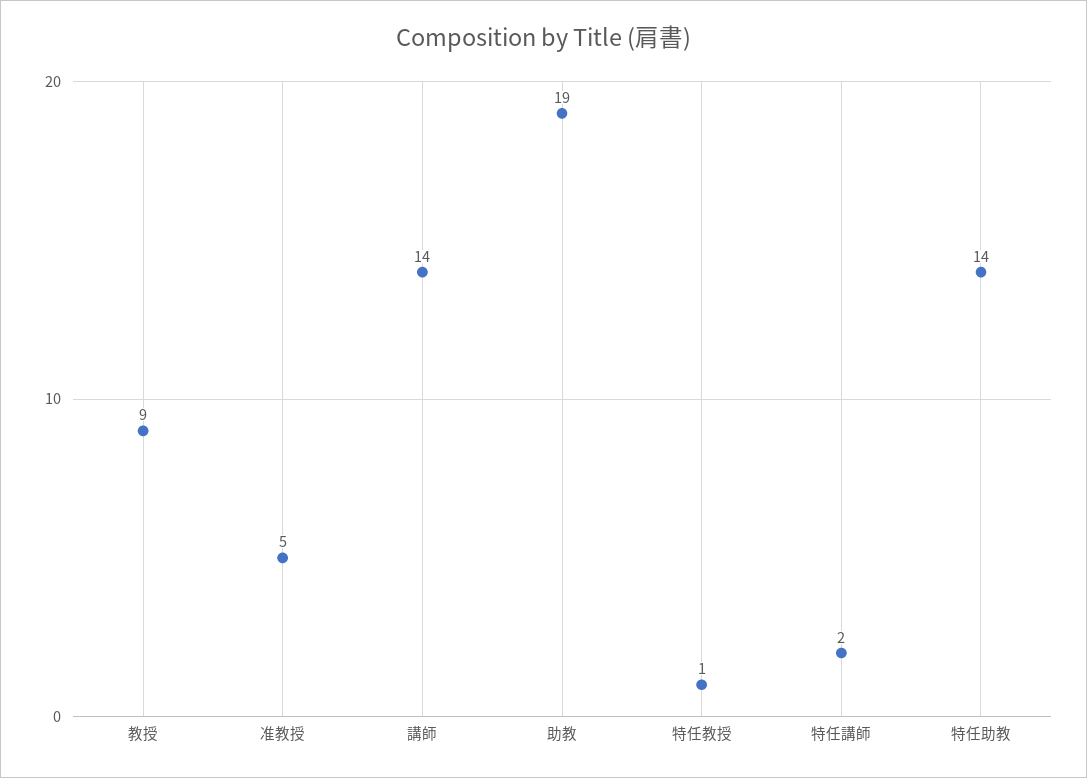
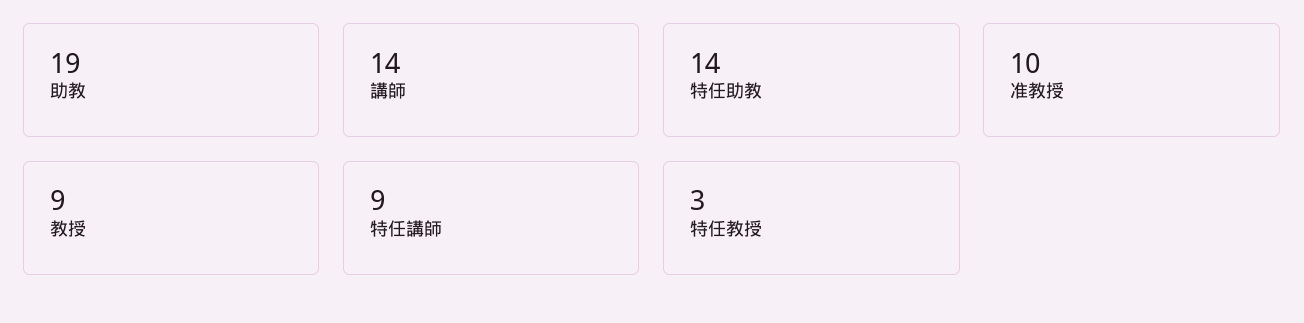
  {
    "教授": 9,
-   "准教授": 5,
+   "准教授": 10,
    "講師": 14,
    "助教": 19,
-   "特任教授": 1,
+   "特任教授": 3,
-   "特任講師": 2,
+   "特任講師": 9,
    "特任助教": 14
  }

